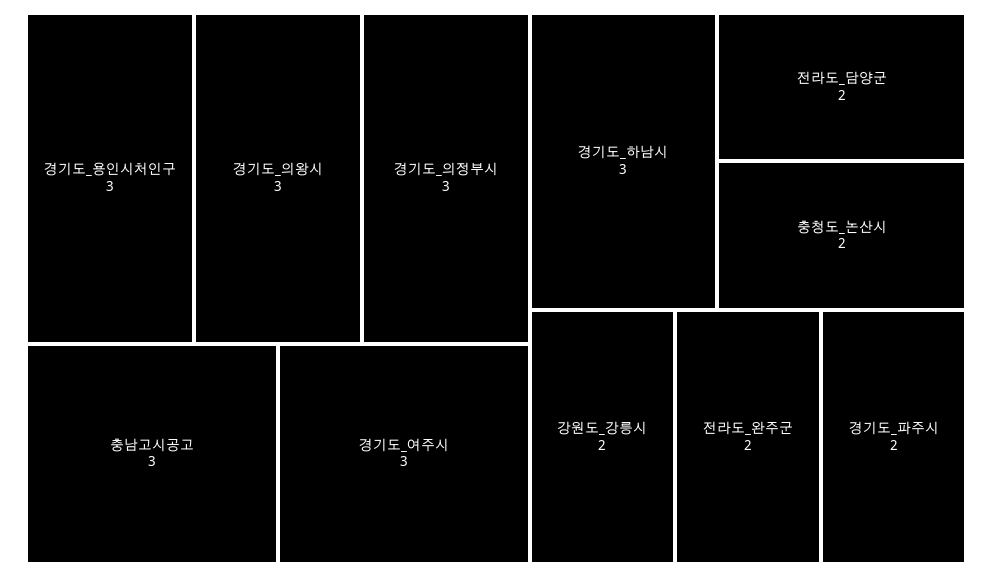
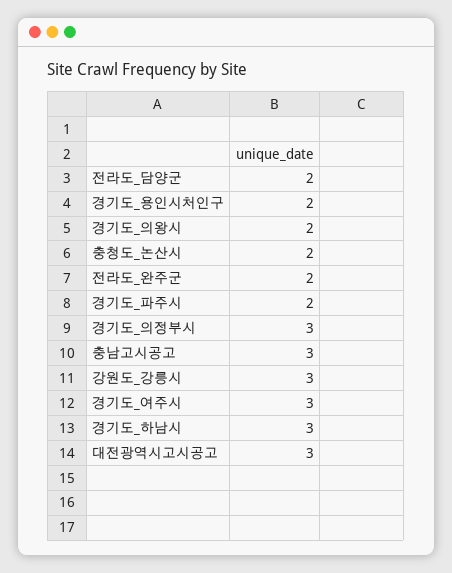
  {
-   "경기도_용인시처인구": 3,
+   "경기도_용인시처인구": 2,
-   "경기도_의왕시": 3,
+   "경기도_의왕시": 2,
    "경기도_의정부시": 3,
    "충남고시공고": 3,
    "경기도_여주시": 3,
    "경기도_하남시": 3,
    "전라도_담양군": 2,
    "충청도_논산시": 2,
-   "강원도_강릉시": 2,
+   "강원도_강릉시": 3,
    "전라도_완주군": 2,
-   "경기도_파주시": 2
+   "경기도_파주시": 2,
+   "대전광역시고시공고": 3
  }

